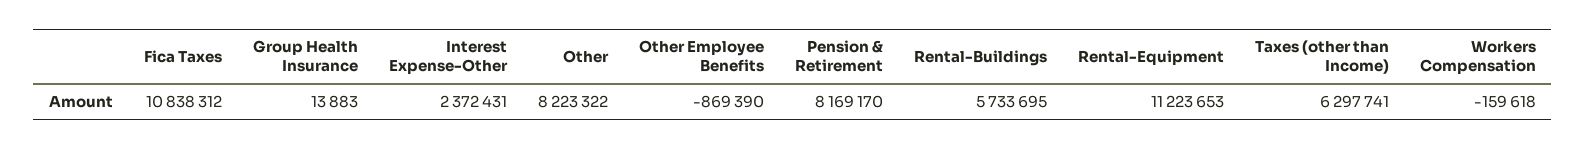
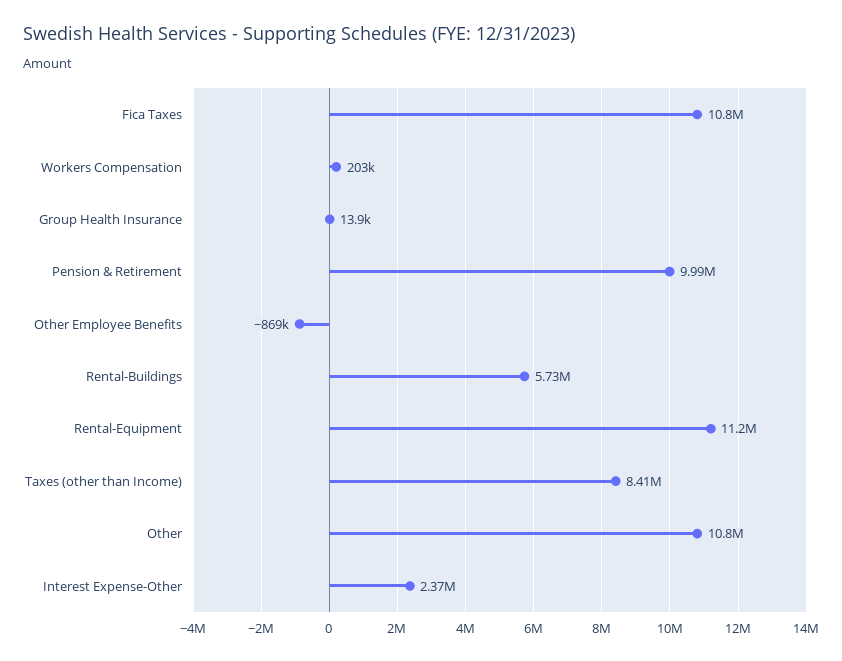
  {
    "Fica Taxes": 10838312,
    "Group Health Insurance": 13883,
    "Interest Expense-Other": 2372431,
-   "Other": 8223322,
+   "Other": 10800000,
    "Other Employee Benefits": -869390,
-   "Pension & Retirement": 8169170,
+   "Pension & Retirement": 9990000,
    "Rental-Buildings": 5733695,
    "Rental-Equipment": 11223653,
-   "Taxes (other than Income)": 6297741,
+   "Taxes (other than Income)": 8410000,
-   "Workers Compensation": -159618
+   "Workers Compensation": 203000
  }

